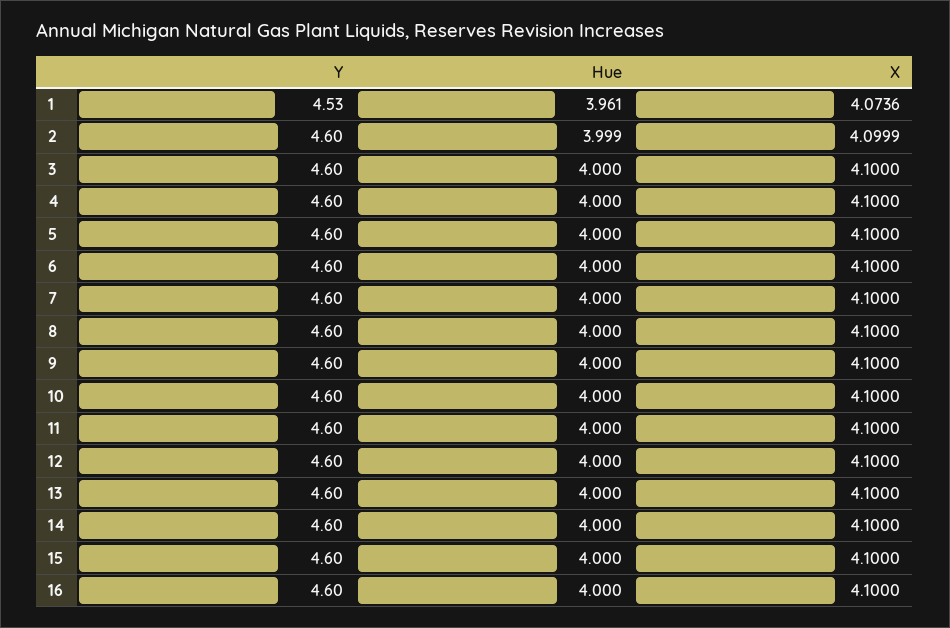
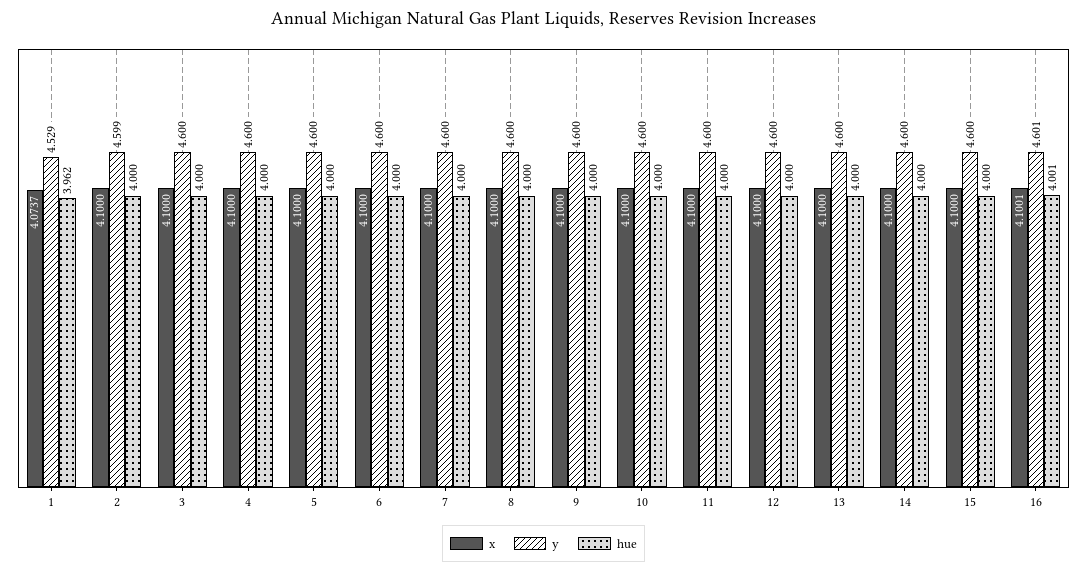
  {
    "Y": {
-     "1": 4.53,
+     "1": 4.529,
-     "2": 4.6,
+     "2": 4.599,
      "3": 4.6,
      "4": 4.6,
      "5": 4.6,
      "6": 4.6,
      "7": 4.6,
      "8": 4.6,
      "9": 4.6,
      "10": 4.6,
      "11": 4.6,
      "12": 4.6,
      "13": 4.6,
      "14": 4.6,
      "15": 4.6,
-     "16": 4.6
+     "16": 4.601
    },
    "Hue": {
-     "1": 3.961,
+     "1": 3.962,
-     "2": 3.999,
+     "2": 4,
      "3": 4,
      "4": 4,
      "5": 4,
      "6": 4,
      "7": 4,
      "8": 4,
      "9": 4,
      "10": 4,
      "11": 4,
      "12": 4,
      "13": 4,
      "14": 4,
      "15": 4,
-     "16": 4
+     "16": 4.001
    },
    "X": {
-     "1": 4.0736,
+     "1": 4.0737,
-     "2": 4.0999,
+     "2": 4.1,
      "3": 4.1,
      "4": 4.1,
      "5": 4.1,
      "6": 4.1,
      "7": 4.1,
      "8": 4.1,
      "9": 4.1,
      "10": 4.1,
      "11": 4.1,
      "12": 4.1,
      "13": 4.1,
      "14": 4.1,
      "15": 4.1,
-     "16": 4.1
+     "16": 4.1001
    }
  }

